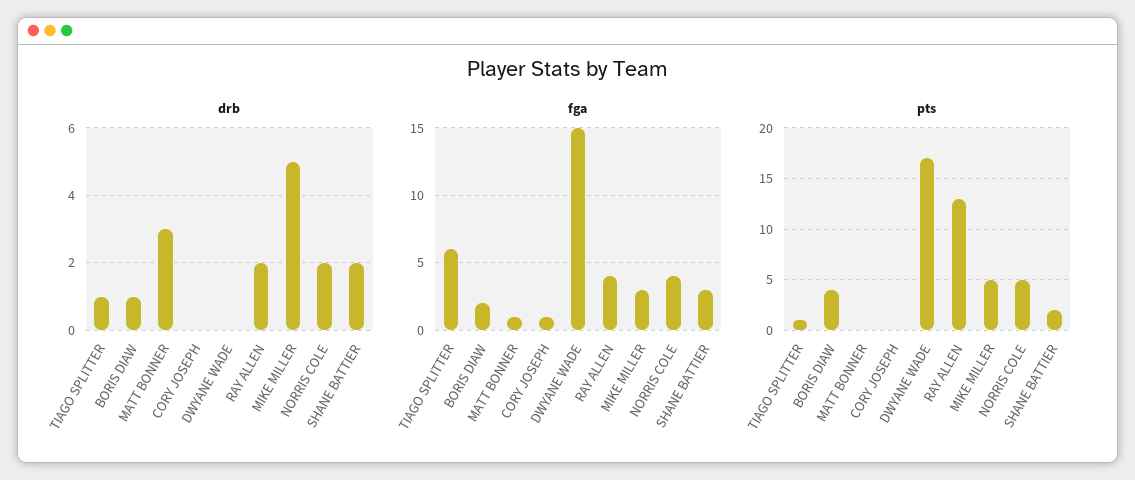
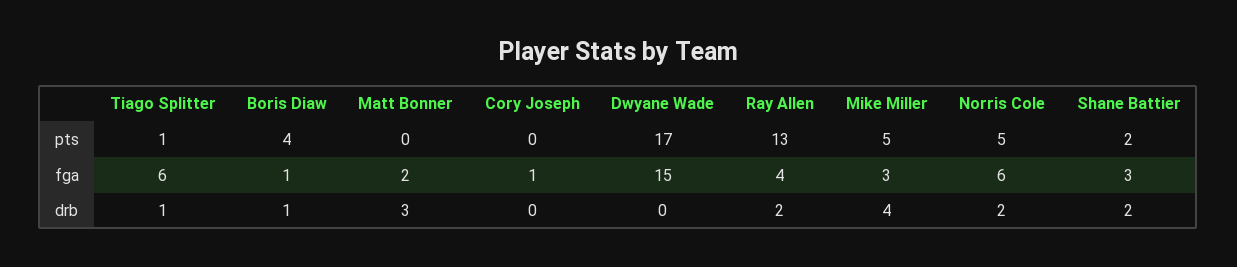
  {
    "drb": {
      "TIAGO SPLITTER": 1,
      "BORIS DIAW": 1,
      "MATT BONNER": 3,
      "CORY JOSEPH": 0,
      "DWYANE WADE": 0,
      "RAY ALLEN": 2,
-     "MIKE MILLER": 5,
+     "MIKE MILLER": 4,
      "NORRIS COLE": 2,
      "SHANE BATTIER": 2
    },
    "fga": {
      "TIAGO SPLITTER": 6,
-     "BORIS DIAW": 2,
+     "BORIS DIAW": 1,
-     "MATT BONNER": 1,
+     "MATT BONNER": 2,
      "CORY JOSEPH": 1,
      "DWYANE WADE": 15,
      "RAY ALLEN": 4,
      "MIKE MILLER": 3,
-     "NORRIS COLE": 4,
+     "NORRIS COLE": 6,
      "SHANE BATTIER": 3
    },
    "pts": {
      "TIAGO SPLITTER": 1,
      "BORIS DIAW": 4,
      "MATT BONNER": 0,
      "CORY JOSEPH": 0,
      "DWYANE WADE": 17,
      "RAY ALLEN": 13,
      "MIKE MILLER": 5,
      "NORRIS COLE": 5,
      "SHANE BATTIER": 2
    }
  }

